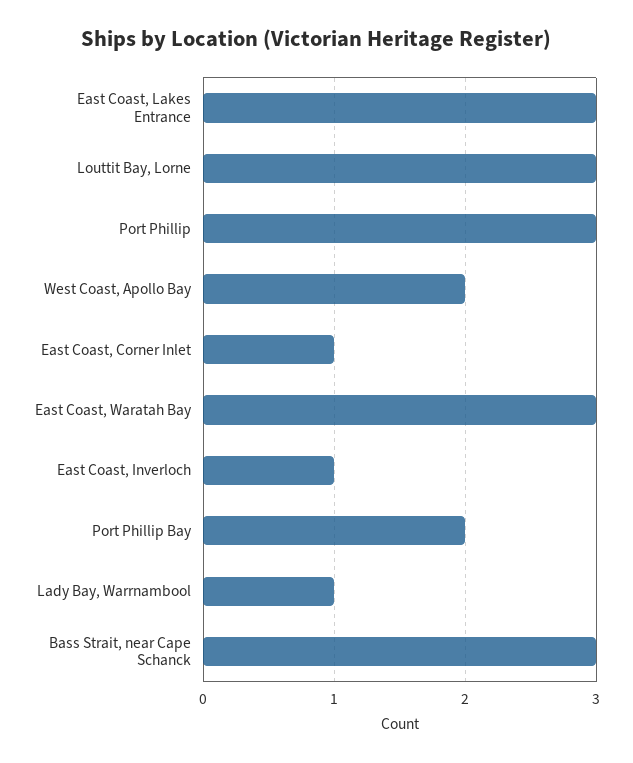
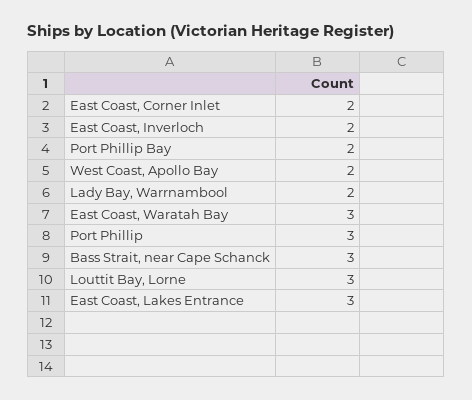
  {
    "East Coast, Lakes Entrance": 3,
    "Louttit Bay, Lorne": 3,
    "Port Phillip": 3,
    "West Coast, Apollo Bay": 2,
-   "East Coast, Corner Inlet": 1,
+   "East Coast, Corner Inlet": 2,
    "East Coast, Waratah Bay": 3,
-   "East Coast, Inverloch": 1,
+   "East Coast, Inverloch": 2,
    "Port Phillip Bay": 2,
-   "Lady Bay, Warrnambool": 1,
+   "Lady Bay, Warrnambool": 2,
    "Bass Strait, near Cape Schanck": 3
  }

